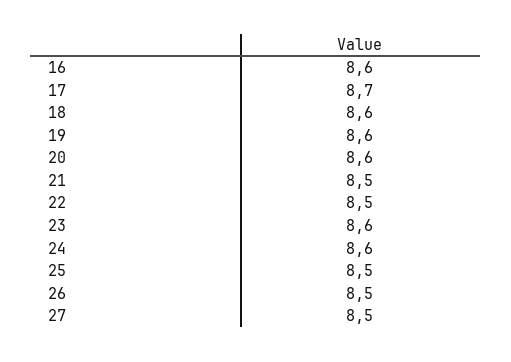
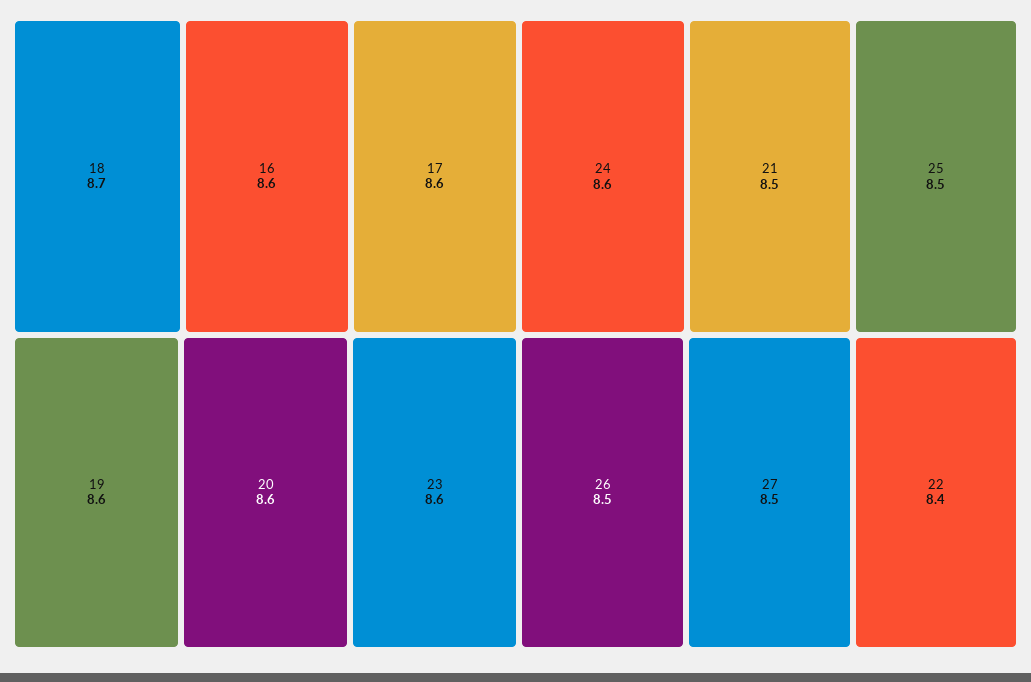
  {
    "16": 8.6,
-   "17": 8.7,
+   "17": 8.6,
-   "18": 8.6,
+   "18": 8.7,
    "19": 8.6,
    "20": 8.6,
    "21": 8.5,
-   "22": 8.5,
+   "22": 8.4,
    "23": 8.6,
    "24": 8.6,
    "25": 8.5,
    "26": 8.5,
    "27": 8.5
  }

